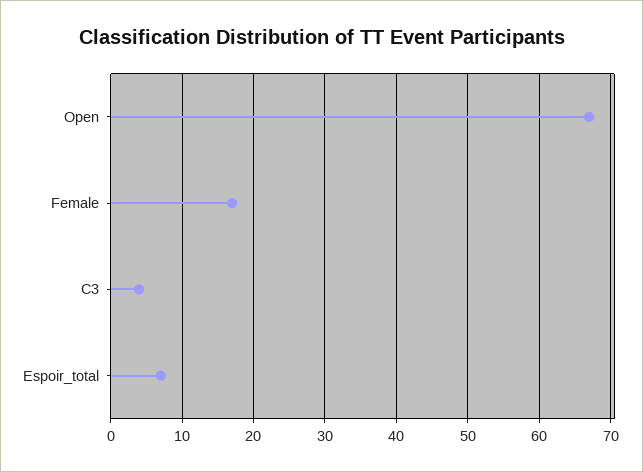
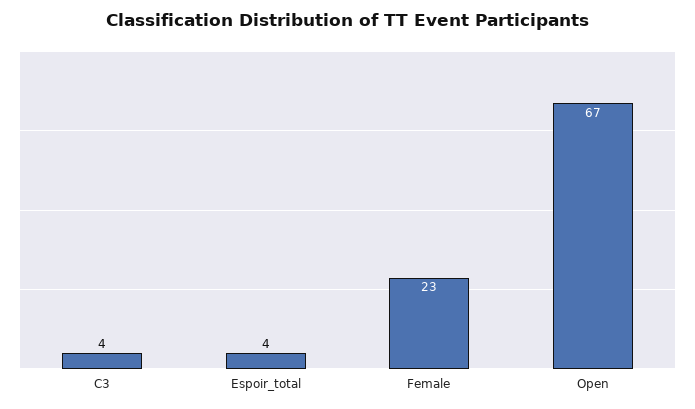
  {
    "Open": 67,
-   "Female": 17,
+   "Female": 23,
    "C3": 4,
-   "Espoir_total": 7
+   "Espoir_total": 4
  }

